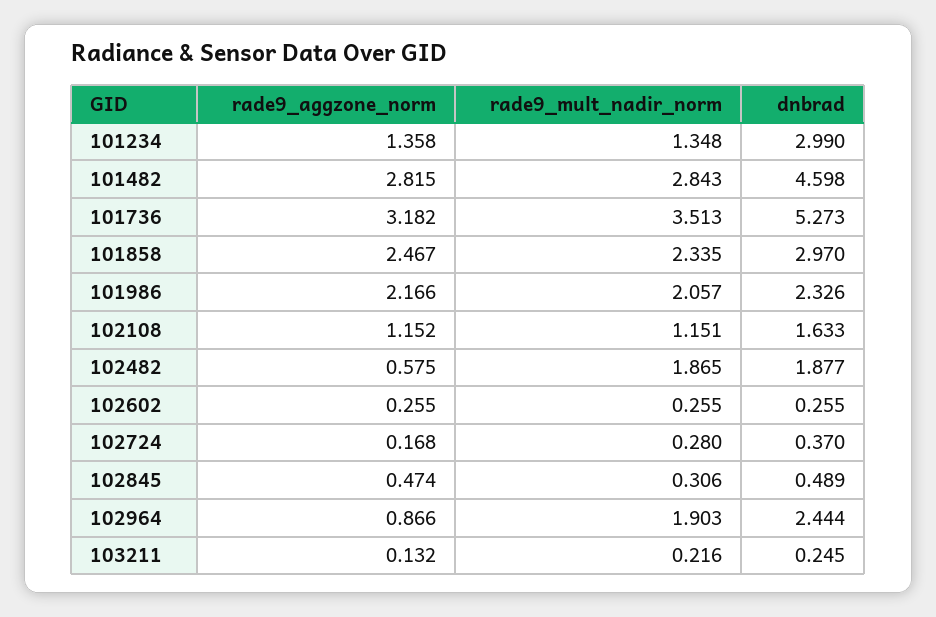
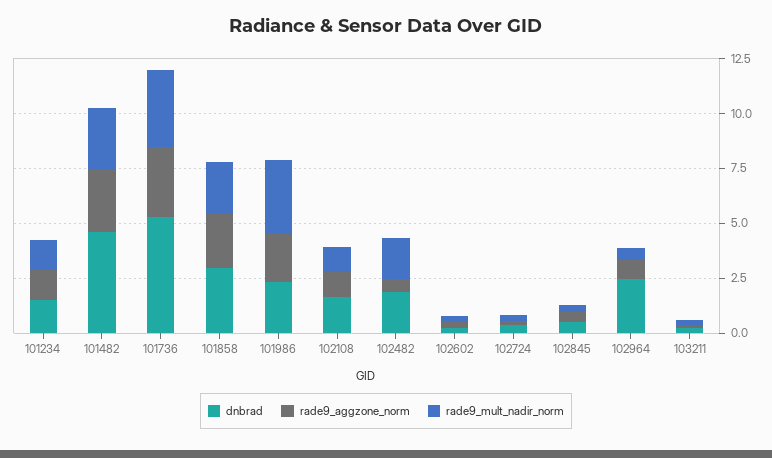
  {
    "rade9_aggzone_norm": {
      "101234": 1.358,
      "101482": 2.815,
      "101736": 3.182,
      "101858": 2.467,
      "101986": 2.166,
      "102108": 1.152,
      "102482": 0.575,
      "102602": 0.255,
      "102724": 0.168,
      "102845": 0.474,
      "102964": 0.866,
      "103211": 0.132
    },
    "rade9_mult_nadir_norm": {
      "101234": 1.348,
      "101482": 2.843,
      "101736": 3.513,
      "101858": 2.335,
-     "101986": 2.057,
+     "101986": 3.5,
      "102108": 1.151,
      "102482": 1.865,
      "102602": 0.255,
      "102724": 0.28,
      "102845": 0.306,
-     "102964": 1.903,
+     "102964": 0.5,
      "103211": 0.216
    },
    "dnbrad": {
-     "101234": 2.99,
+     "101234": 1.5,
      "101482": 4.598,
      "101736": 5.273,
      "101858": 2.97,
      "101986": 2.326,
      "102108": 1.633,
      "102482": 1.877,
      "102602": 0.255,
      "102724": 0.37,
      "102845": 0.489,
      "102964": 2.444,
      "103211": 0.245
    }
  }

